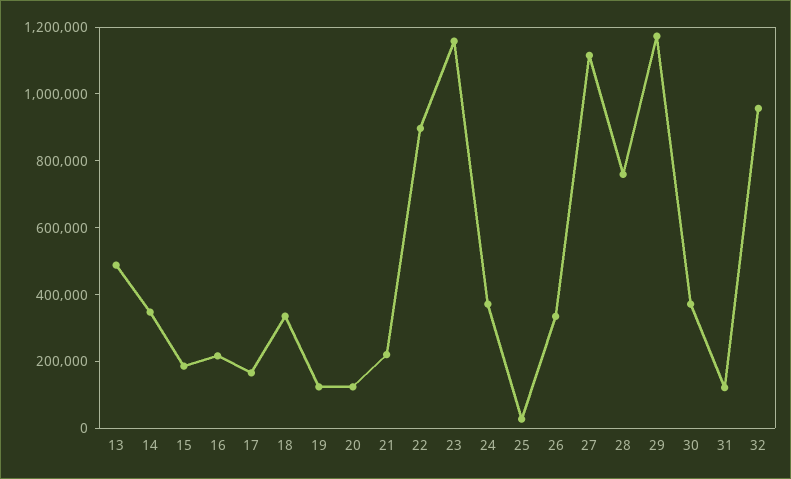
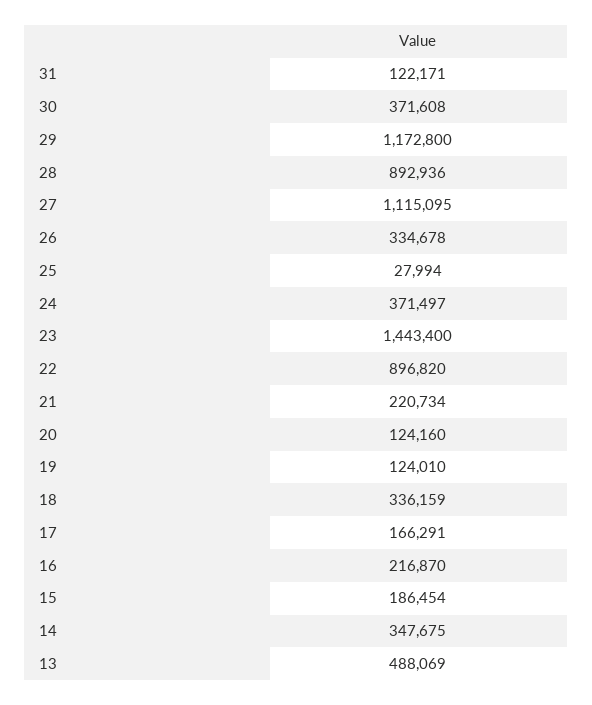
  {
    "13": 488069,
    "14": 347675,
    "15": 186454,
    "16": 216870,
    "17": 166291,
    "18": 336159,
    "19": 124010,
    "20": 124160,
    "21": 220734,
    "22": 896820,
-   "23": 1150000,
+   "23": 1443400,
    "24": 371497,
    "25": 27994,
    "26": 334678,
    "27": 1115095,
-   "28": 750000,
+   "28": 892936,
    "29": 1172800,
    "30": 371608,
-   "31": 122171,
+   "31": 122171
-   "32": 950000
  }

